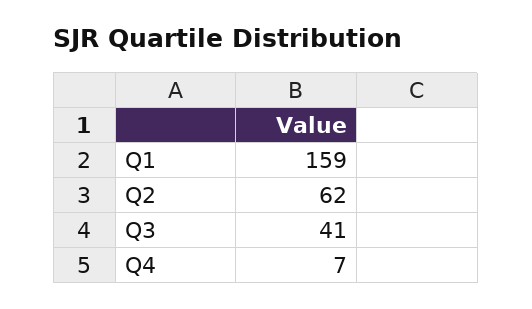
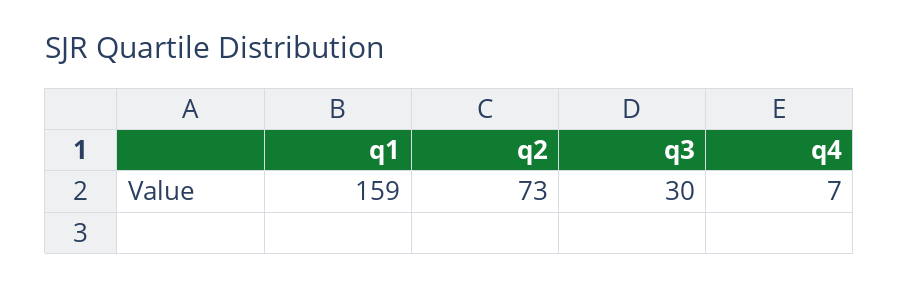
  {
    "Q1": 159,
-   "Q2": 62,
+   "Q2": 73,
-   "Q3": 41,
+   "Q3": 30,
    "Q4": 7
  }

